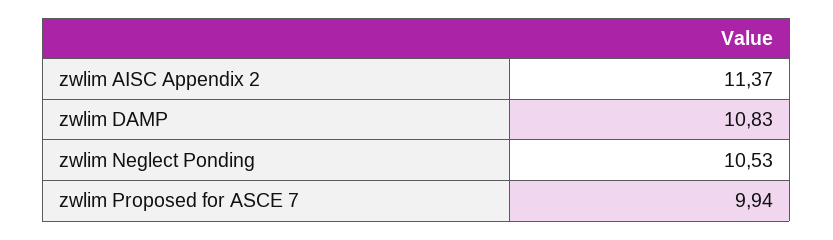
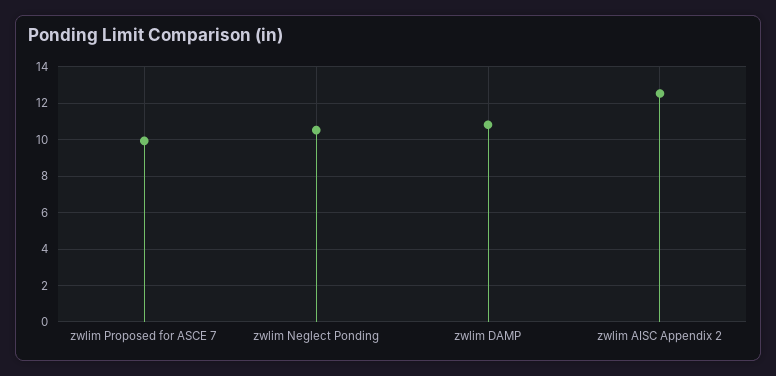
  {
-   "zwlim AISC Appendix 2": 11.37,
+   "zwlim AISC Appendix 2": 12.5,
    "zwlim DAMP": 10.83,
    "zwlim Neglect Ponding": 10.53,
    "zwlim Proposed for ASCE 7": 9.94
  }

